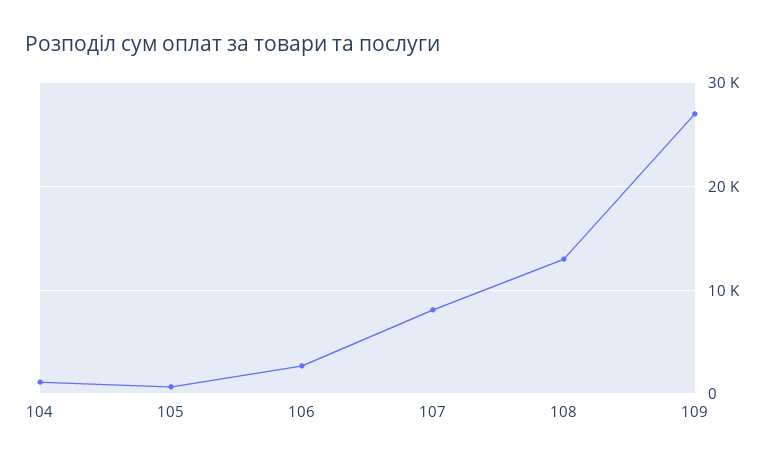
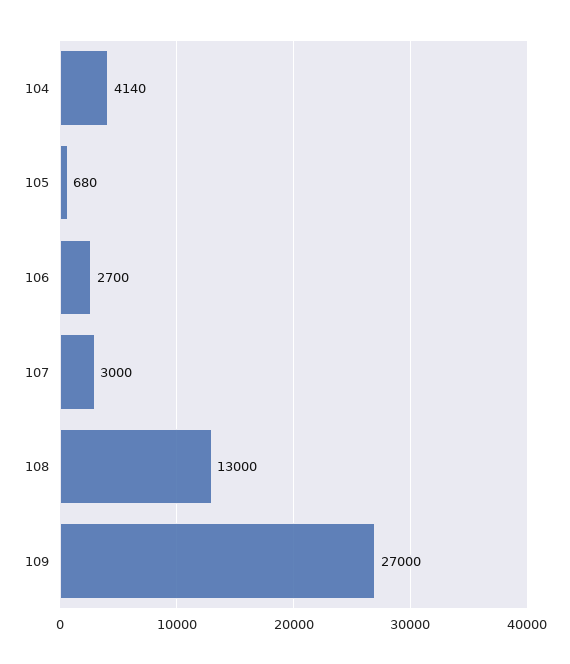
  {
-   "104": 1000,
+   "104": 4140,
    "105": 680,
    "106": 2700,
-   "107": 8000,
+   "107": 3000,
    "108": 13000,
    "109": 27000
  }

